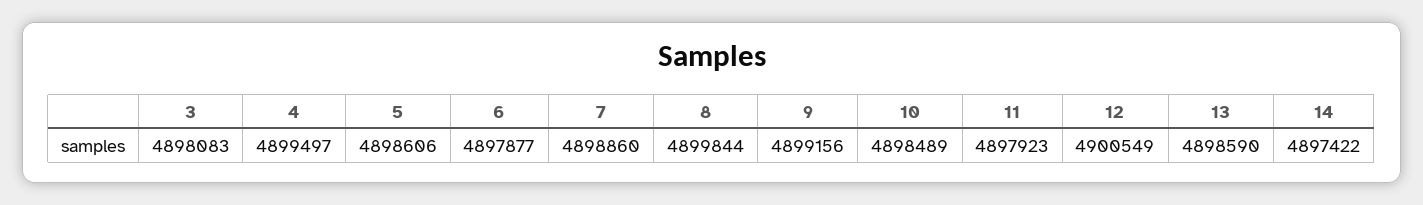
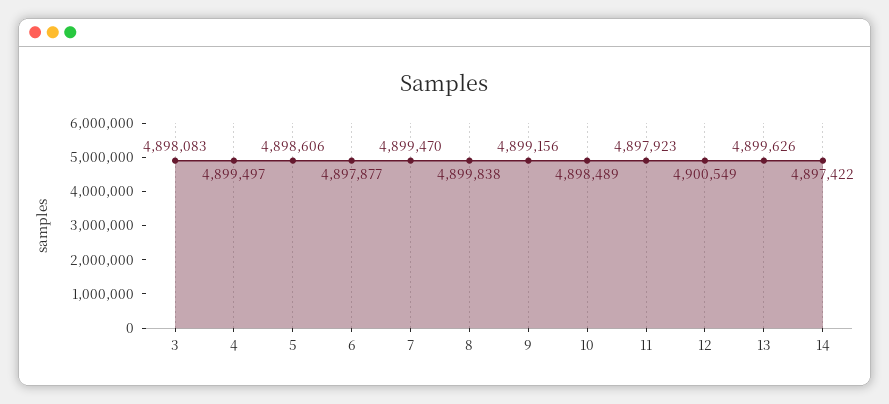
  {
    "3": 4898083,
    "4": 4899497,
    "5": 4898606,
    "6": 4897877,
-   "7": 4898860,
+   "7": 4899470,
-   "8": 4899844,
+   "8": 4899838,
    "9": 4899156,
    "10": 4898489,
    "11": 4897923,
    "12": 4900549,
-   "13": 4898590,
+   "13": 4899626,
    "14": 4897422
  }

